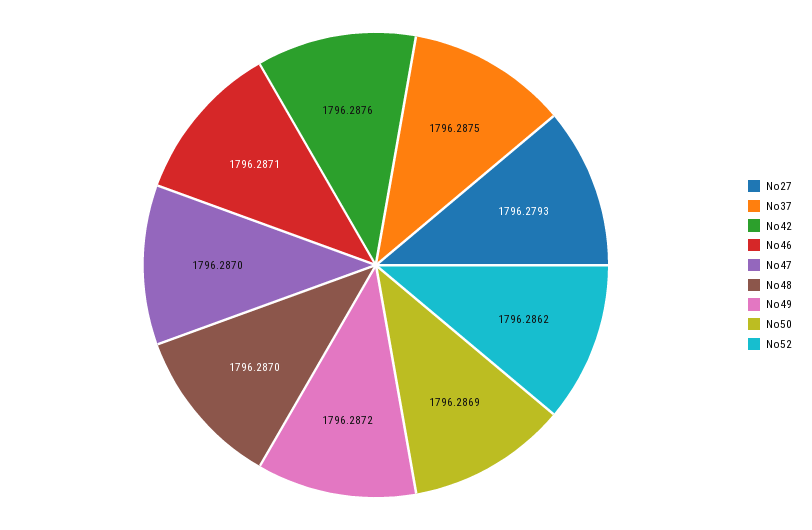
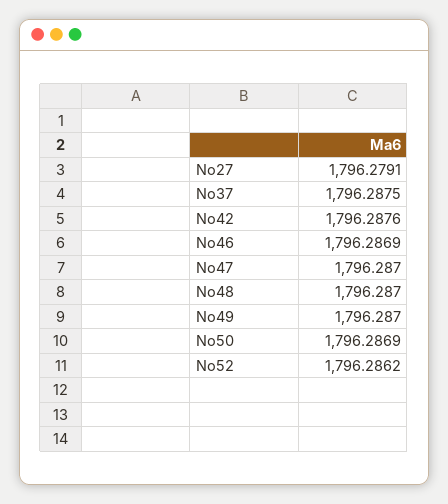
  {
-   "No27": 1796.2793,
+   "No27": 1796.2791,
    "No37": 1796.2875,
    "No42": 1796.2876,
-   "No46": 1796.2871,
+   "No46": 1796.2869,
    "No47": 1796.287,
    "No48": 1796.287,
-   "No49": 1796.2872,
+   "No49": 1796.287,
    "No50": 1796.2869,
    "No52": 1796.2862
  }

